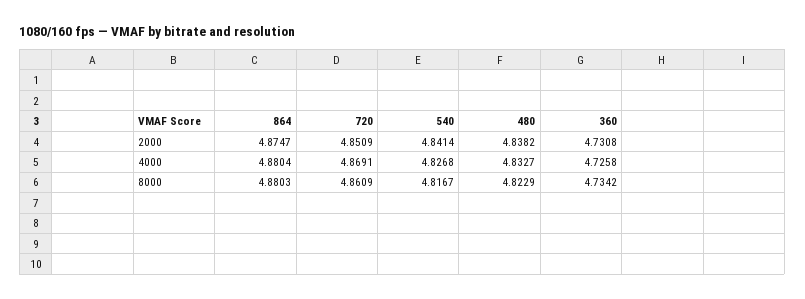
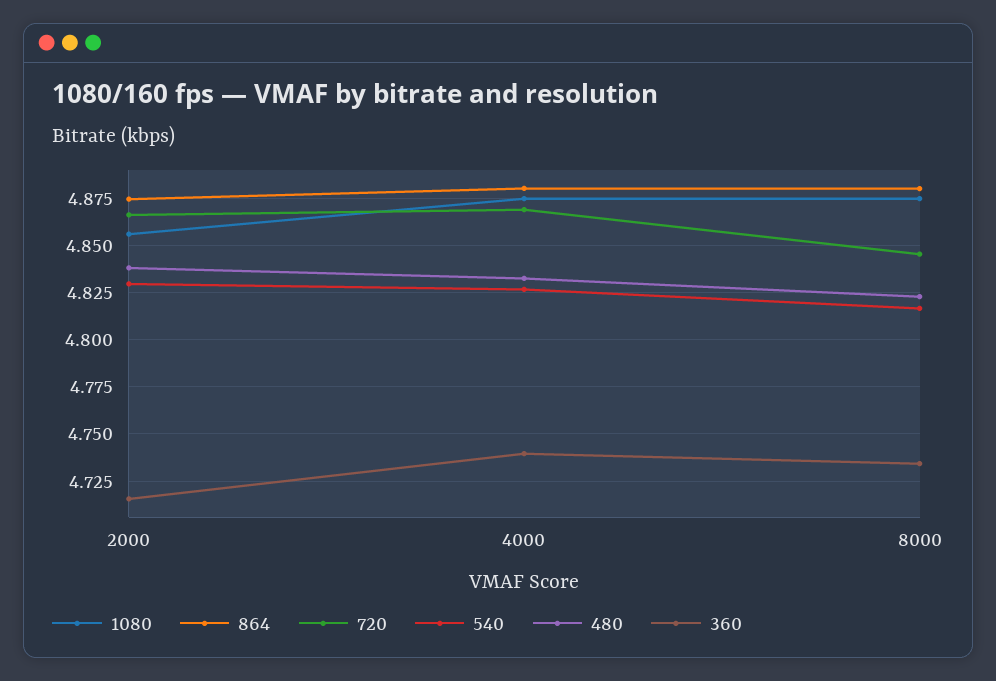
  {
    "864": {
      "2000": 4.8747,
      "4000": 4.8804,
      "8000": 4.8803
    },
    "720": {
-     "2000": 4.8509,
+     "2000": 4.865,
      "4000": 4.8691,
-     "8000": 4.8609
+     "8000": 4.845
    },
    "540": {
-     "2000": 4.8414,
+     "2000": 4.83,
      "4000": 4.8268,
      "8000": 4.8167
    },
    "480": {
      "2000": 4.8382,
      "4000": 4.8327,
      "8000": 4.8229
    },
    "360": {
-     "2000": 4.7308,
+     "2000": 4.715,
-     "4000": 4.7258,
+     "4000": 4.74,
      "8000": 4.7342
-   }
+   },
+   "1080": {
+     "2000": 4.855,
+     "4000": 4.875,
+     "8000": 4.875
+   }
  }

